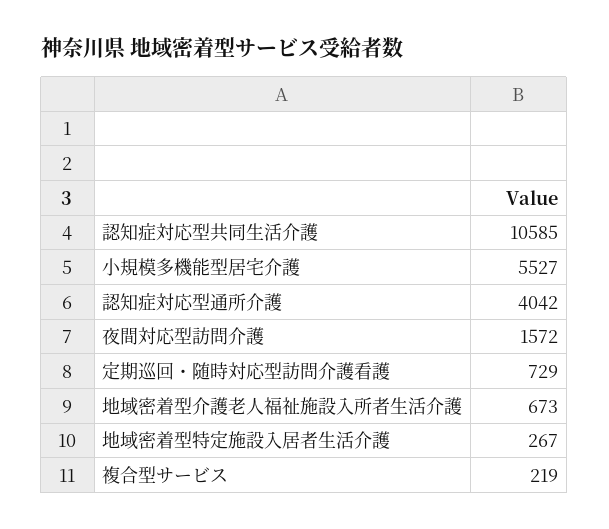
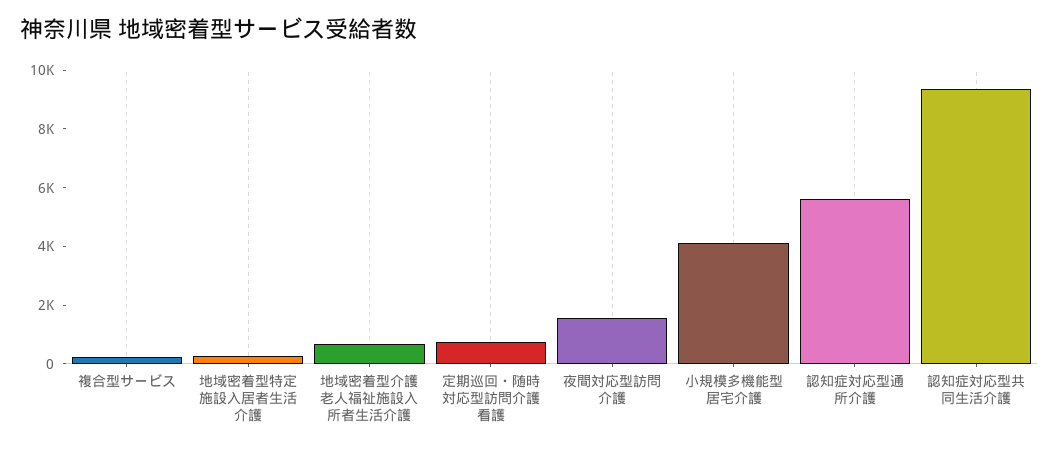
  {
-   "認知症対応型共同生活介護": 10585,
+   "認知症対応型共同生活介護": 9500,
-   "小規模多機能型居宅介護": 5527,
+   "小規模多機能型居宅介護": 4000,
-   "認知症対応型通所介護": 4042,
+   "認知症対応型通所介護": 5500,
    "夜間対応型訪問介護": 1572,
    "定期巡回・随時対応型訪問介護看護": 729,
    "地域密着型介護老人福祉施設入所者生活介護": 673,
    "地域密着型特定施設入居者生活介護": 267,
    "複合型サービス": 219
  }

